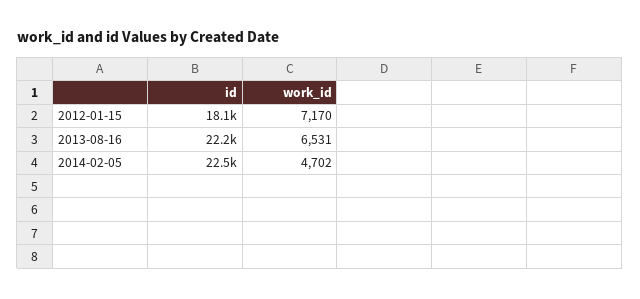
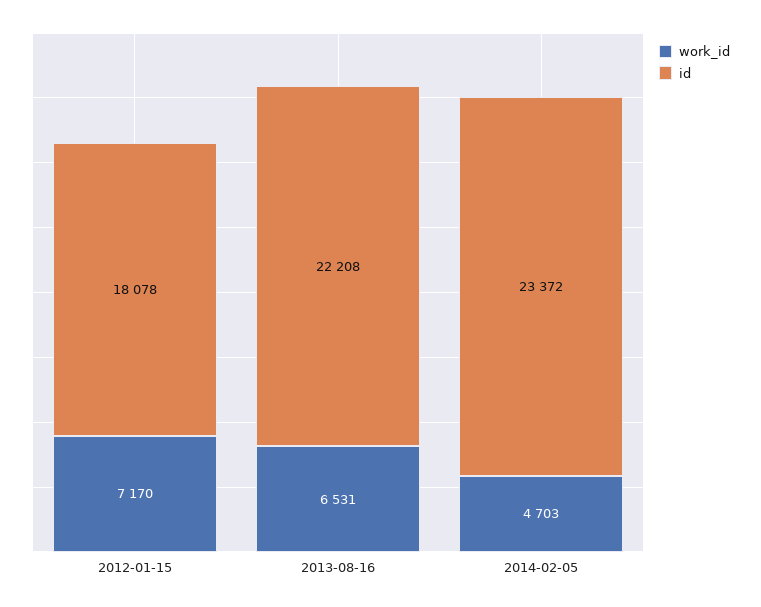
  {
    "id": {
      "2012-01-15": 18078,
      "2013-08-16": 22208,
-     "2014-02-05": 22500
+     "2014-02-05": 23372
    },
    "work_id": {
      "2012-01-15": 7170,
      "2013-08-16": 6531,
-     "2014-02-05": 4702
+     "2014-02-05": 4703
    }
  }

